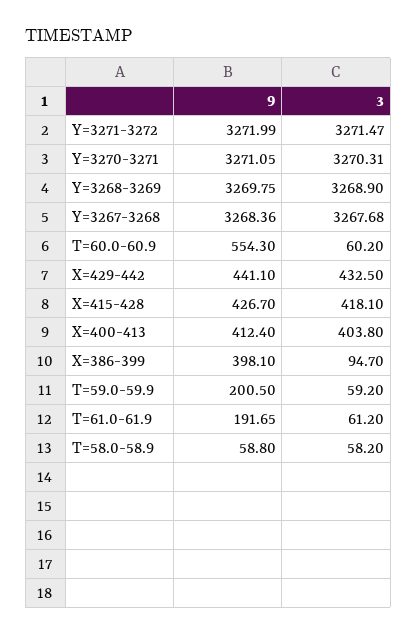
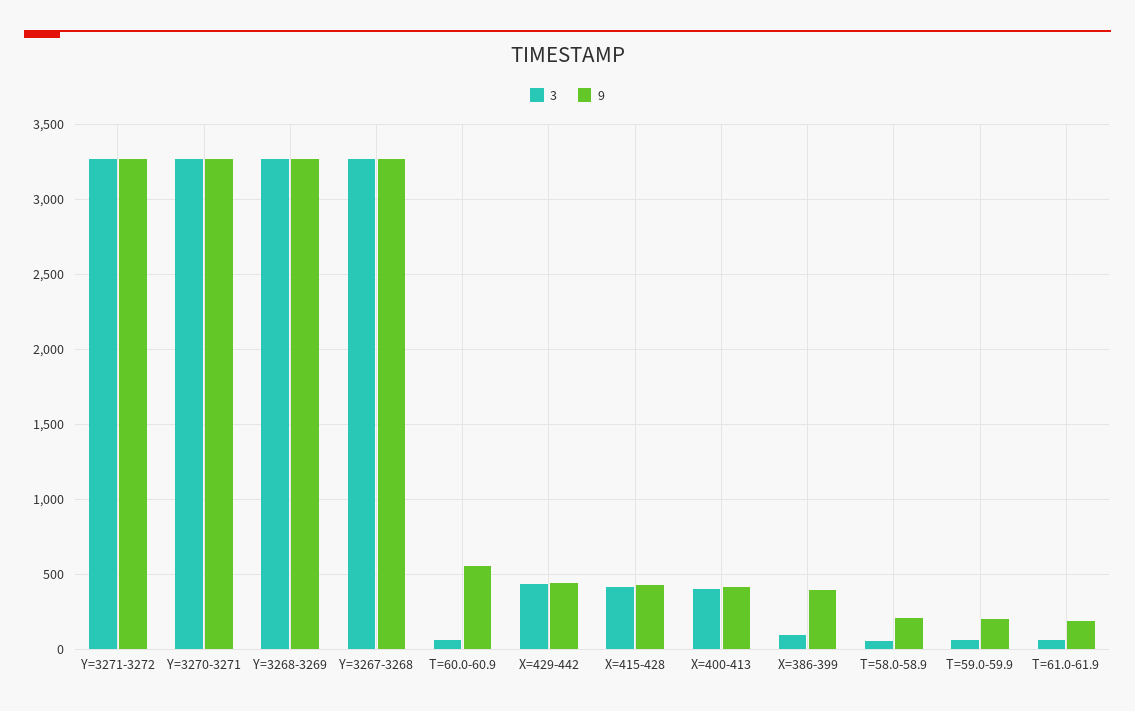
  {
    "9": {
      "Y=3271-3272": 3271.99,
      "Y=3270-3271": 3271.05,
      "Y=3268-3269": 3269.75,
      "Y=3267-3268": 3268.36,
      "T=60.0-60.9": 554.3,
      "X=429-442": 441.1,
      "X=415-428": 426.7,
      "X=400-413": 412.4,
      "X=386-399": 398.1,
      "T=59.0-59.9": 200.5,
      "T=61.0-61.9": 191.65,
-     "T=58.0-58.9": 58.8
+     "T=58.0-58.9": 200
    },
    "3": {
      "Y=3271-3272": 3271.47,
      "Y=3270-3271": 3270.31,
      "Y=3268-3269": 3268.9,
      "Y=3267-3268": 3267.68,
      "T=60.0-60.9": 60.2,
      "X=429-442": 432.5,
      "X=415-428": 418.1,
      "X=400-413": 403.8,
      "X=386-399": 94.7,
      "T=59.0-59.9": 59.2,
      "T=61.0-61.9": 61.2,
      "T=58.0-58.9": 58.2
    }
  }

